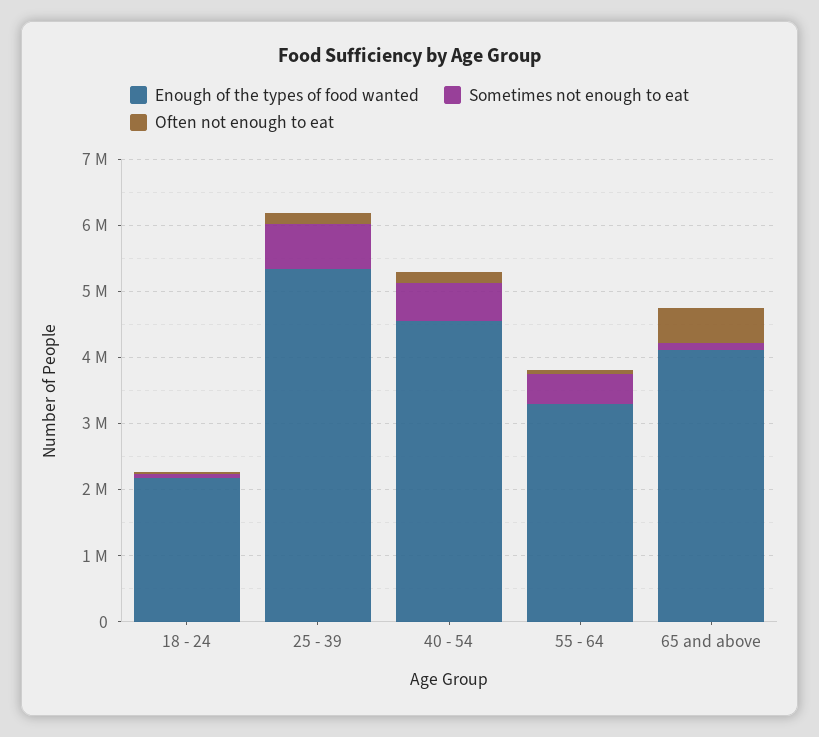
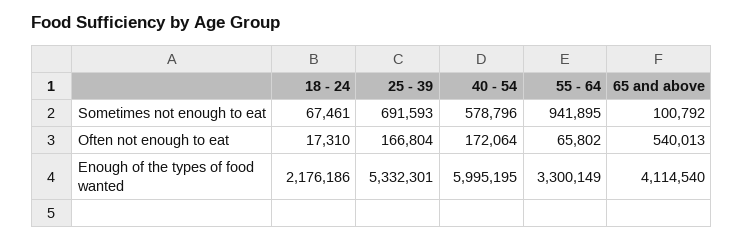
  {
    "Enough of the types of food wanted": {
      "18 - 24": 2176186,
      "25 - 39": 5332301,
-     "40 - 54": 4600000,
+     "40 - 54": 5995195,
      "55 - 64": 3300149,
      "65 and above": 4114540
    },
    "Sometimes not enough to eat": {
      "18 - 24": 67461,
      "25 - 39": 691593,
      "40 - 54": 578796,
-     "55 - 64": 400000,
+     "55 - 64": 941895,
      "65 and above": 100792
    },
    "Often not enough to eat": {
      "18 - 24": 17310,
      "25 - 39": 166804,
      "40 - 54": 172064,
      "55 - 64": 65802,
      "65 and above": 540013
    }
  }

